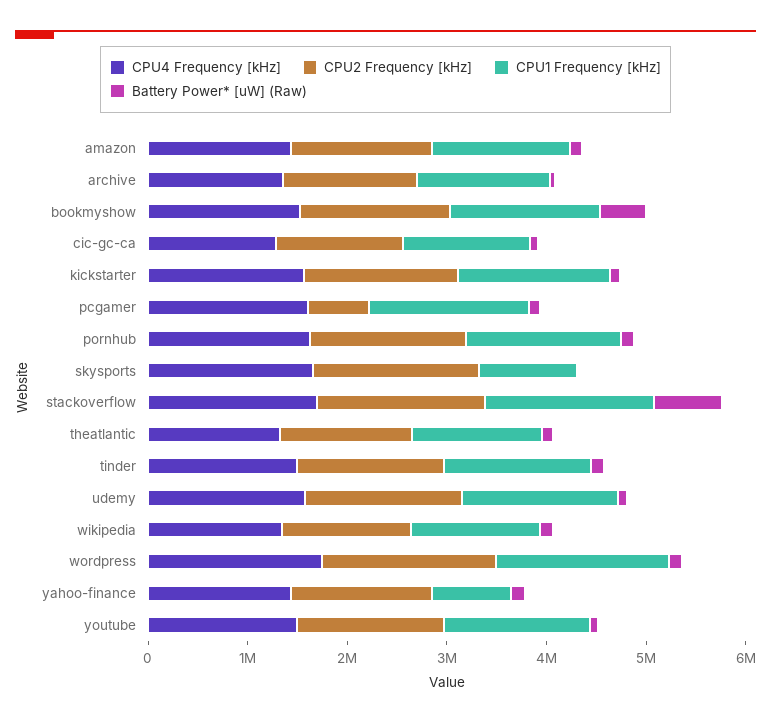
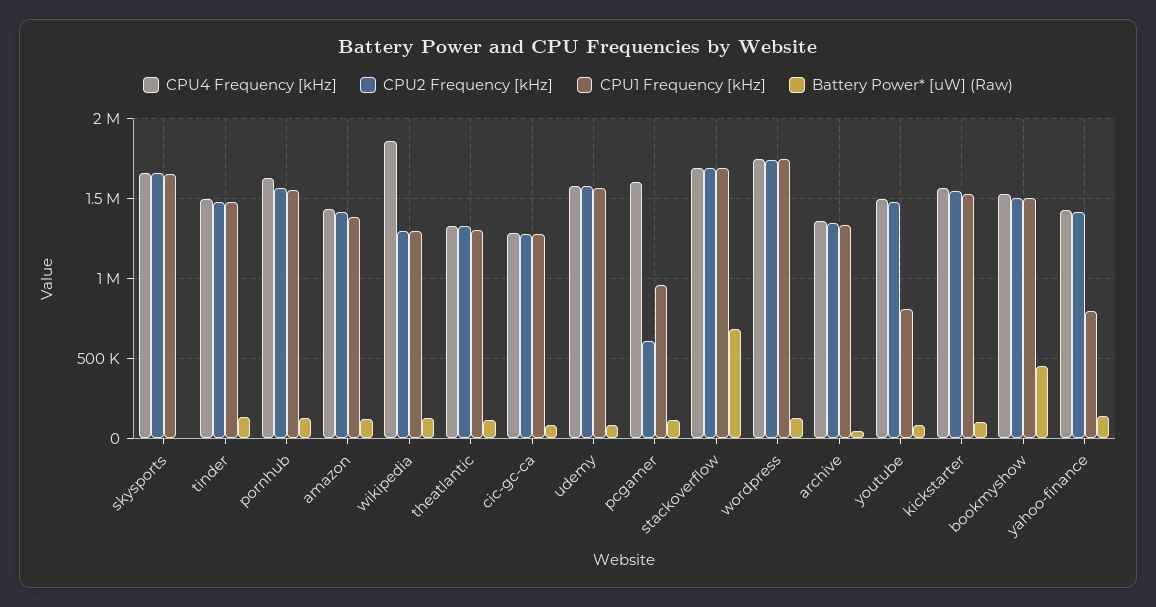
  {
    "CPU4 Frequency [kHz]": {
      "amazon": 1450000,
      "archive": 1350000,
      "bookmyshow": 1550000,
      "cic-gc-ca": 1300000,
      "kickstarter": 1550000,
      "pcgamer": 1600000,
      "pornhub": 1650000,
      "skysports": 1650000,
      "stackoverflow": 1700000,
      "theatlantic": 1350000,
      "tinder": 1500000,
      "udemy": 1600000,
-     "wikipedia": 1400000,
+     "wikipedia": 1850000,
      "wordpress": 1750000,
      "yahoo-finance": 1450000,
      "youtube": 1500000
    },
    "CPU2 Frequency [kHz]": {
      "amazon": 1400000,
      "archive": 1350000,
      "bookmyshow": 1500000,
      "cic-gc-ca": 1300000,
      "kickstarter": 1550000,
      "pcgamer": 600000,
      "pornhub": 1550000,
      "skysports": 1650000,
      "stackoverflow": 1700000,
      "theatlantic": 1350000,
      "tinder": 1500000,
      "udemy": 1600000,
      "wikipedia": 1300000,
      "wordpress": 1750000,
      "yahoo-finance": 1400000,
      "youtube": 1500000
    },
    "CPU1 Frequency [kHz]": {
      "amazon": 1400000,
      "archive": 1350000,
      "bookmyshow": 1500000,
      "cic-gc-ca": 1300000,
      "kickstarter": 1550000,
-     "pcgamer": 1600000,
+     "pcgamer": 950000,
      "pornhub": 1550000,
-     "skysports": 1000000,
+     "skysports": 1650000,
      "stackoverflow": 1700000,
      "theatlantic": 1300000,
      "tinder": 1500000,
      "udemy": 1550000,
      "wikipedia": 1300000,
      "wordpress": 1750000,
      "yahoo-finance": 800000,
-     "youtube": 1400000
+     "youtube": 800000
    },
    "Battery Power* [uW] (Raw)": {
      "amazon": 100000,
      "archive": 50000,
      "bookmyshow": 450000,
      "cic-gc-ca": 100000,
      "kickstarter": 100000,
      "pcgamer": 100000,
      "pornhub": 150000,
      "skysports": 0,
      "stackoverflow": 700000,
      "theatlantic": 100000,
      "tinder": 150000,
      "udemy": 100000,
      "wikipedia": 150000,
      "wordpress": 150000,
      "yahoo-finance": 150000,
      "youtube": 100000
    }
  }

